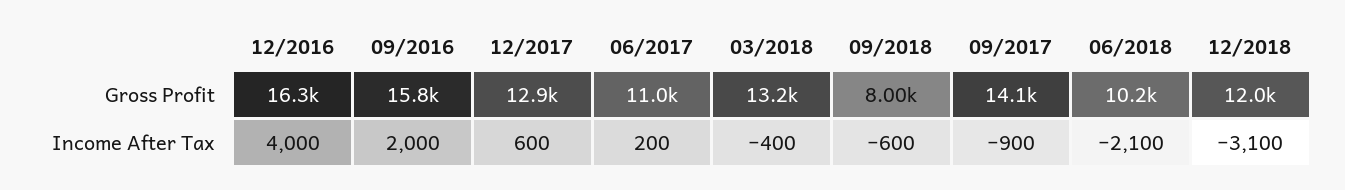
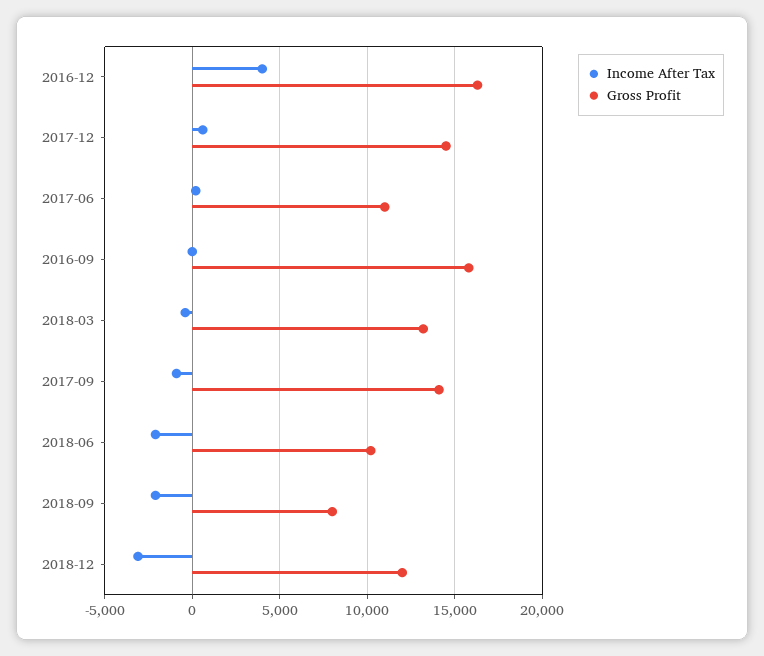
  {
    "Gross Profit": {
      "12/2016": 16300,
      "09/2016": 15800,
-     "12/2017": 12900,
+     "12/2017": 14500,
      "06/2017": 11000,
      "03/2018": 13200,
      "09/2018": 8000,
      "09/2017": 14100,
      "06/2018": 10200,
      "12/2018": 12000
    },
    "Income After Tax": {
      "12/2016": 4000,
-     "09/2016": 2000,
+     "09/2016": 0,
      "12/2017": 600,
      "06/2017": 200,
      "03/2018": -400,
-     "09/2018": -600,
+     "09/2018": -2000,
      "09/2017": -900,
      "06/2018": -2100,
      "12/2018": -3100
    }
  }

